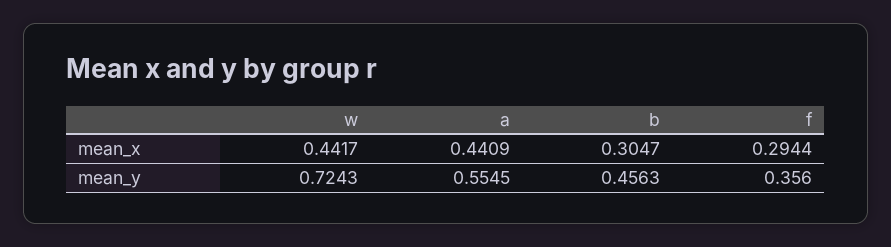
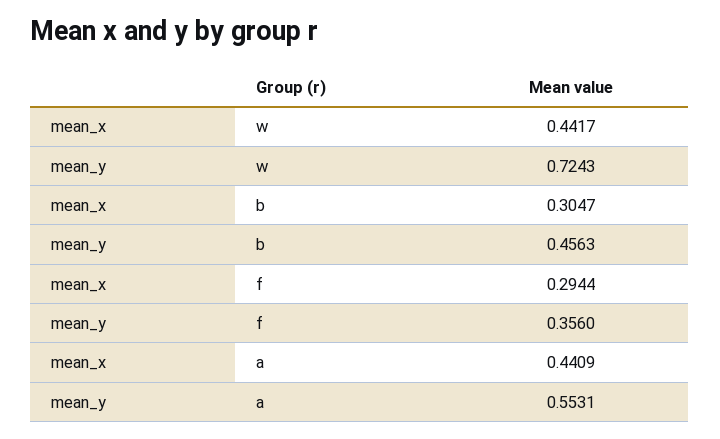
  {
    "w": {
      "mean_x": 0.4417,
      "mean_y": 0.7243
    },
    "a": {
      "mean_x": 0.4409,
-     "mean_y": 0.5545
+     "mean_y": 0.5531
    },
    "b": {
      "mean_x": 0.3047,
      "mean_y": 0.4563
    },
    "f": {
      "mean_x": 0.2944,
      "mean_y": 0.356
    }
  }

